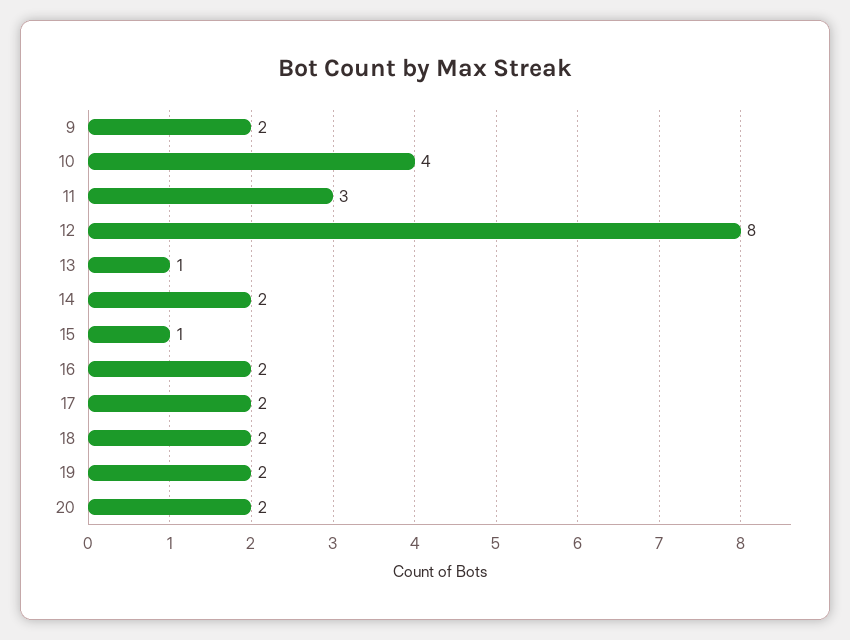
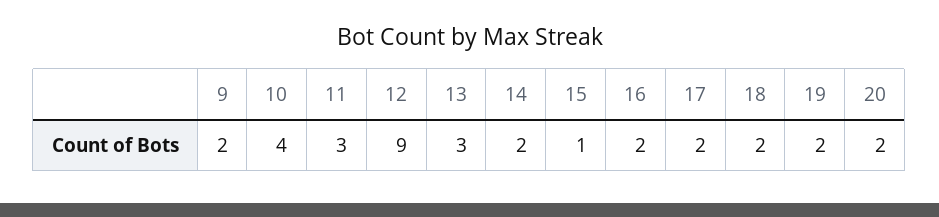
  {
    "9": 2,
    "10": 4,
    "11": 3,
-   "12": 8,
+   "12": 9,
-   "13": 1,
+   "13": 3,
    "14": 2,
    "15": 1,
    "16": 2,
    "17": 2,
    "18": 2,
    "19": 2,
    "20": 2
  }

